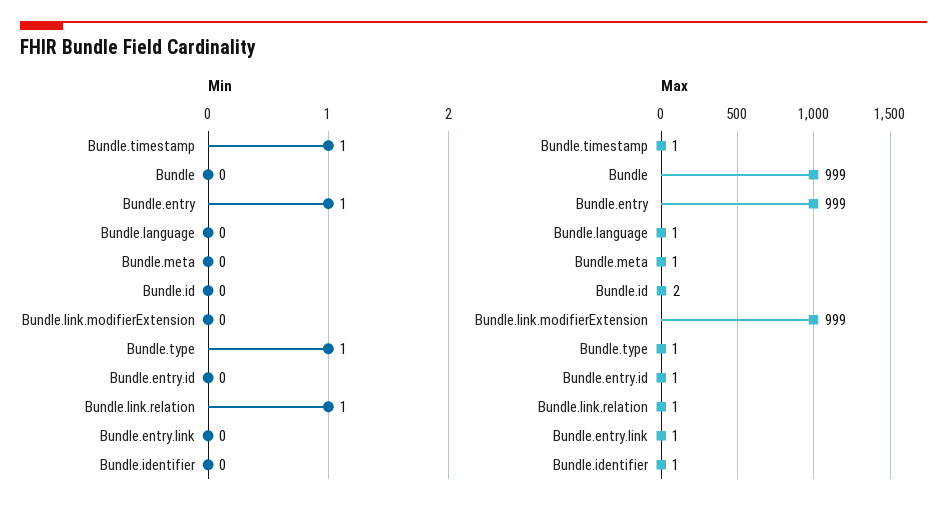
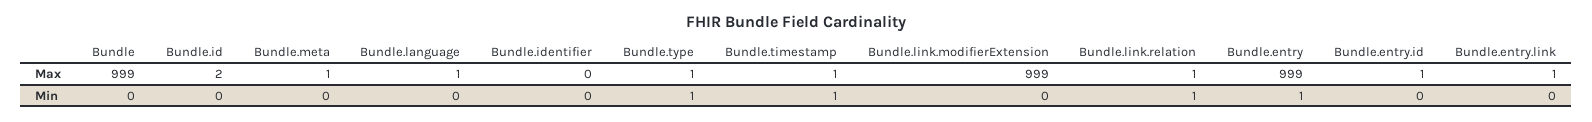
  {
    "Min": {
      "Bundle.timestamp": 1,
      "Bundle": 0,
      "Bundle.entry": 1,
      "Bundle.language": 0,
      "Bundle.meta": 0,
      "Bundle.id": 0,
      "Bundle.link.modifierExtension": 0,
      "Bundle.type": 1,
      "Bundle.entry.id": 0,
      "Bundle.link.relation": 1,
      "Bundle.entry.link": 0,
      "Bundle.identifier": 0
    },
    "Max": {
      "Bundle.timestamp": 1,
      "Bundle": 999,
      "Bundle.entry": 999,
      "Bundle.language": 1,
      "Bundle.meta": 1,
      "Bundle.id": 2,
      "Bundle.link.modifierExtension": 999,
      "Bundle.type": 1,
      "Bundle.entry.id": 1,
      "Bundle.link.relation": 1,
      "Bundle.entry.link": 1,
-     "Bundle.identifier": 1
+     "Bundle.identifier": 0
    }
  }

